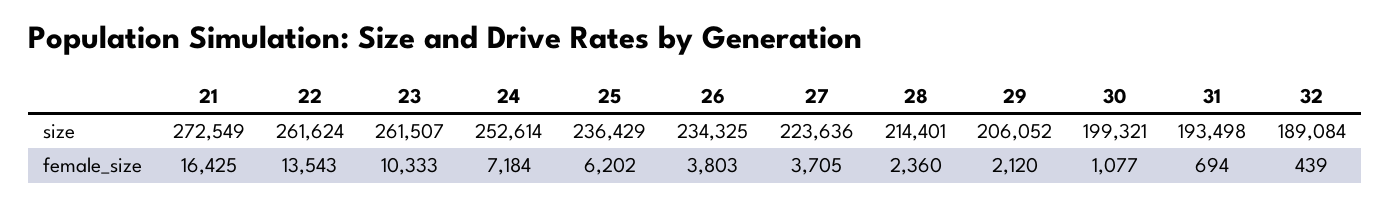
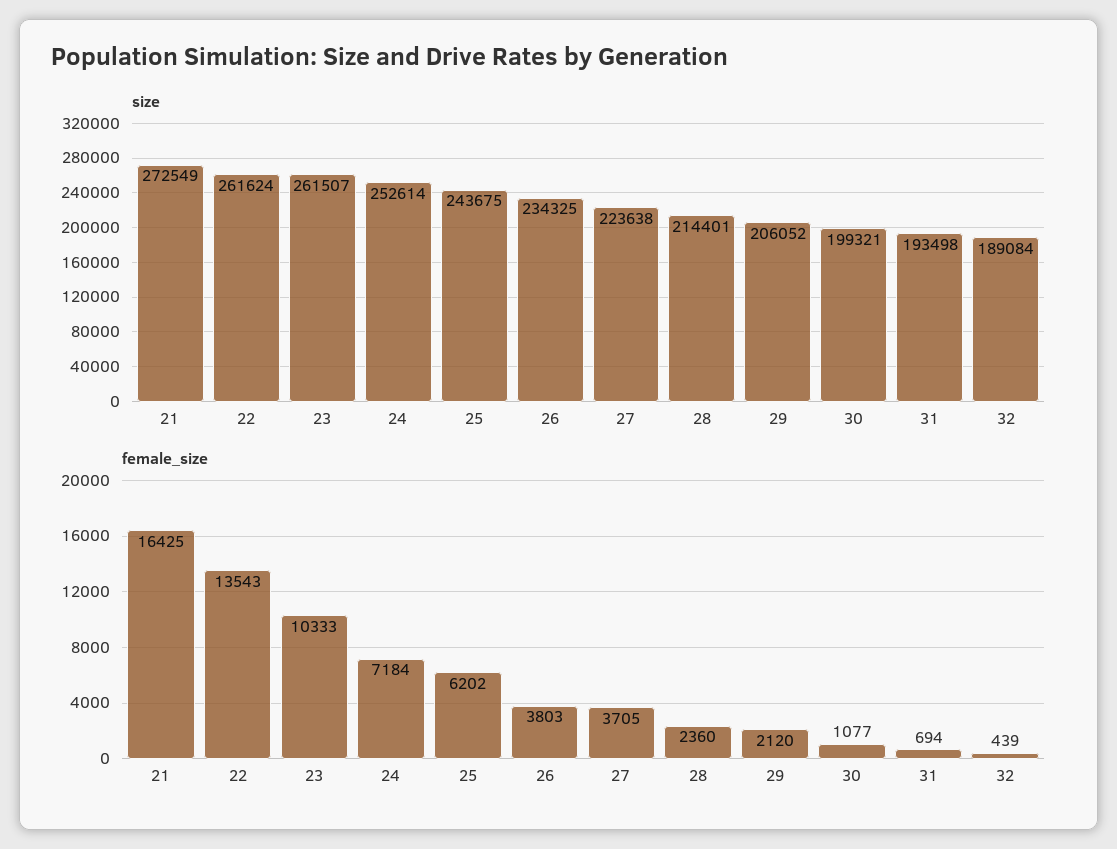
  {
    "size": {
      "21": 272549,
      "22": 261624,
      "23": 261507,
      "24": 252614,
-     "25": 236429,
+     "25": 243675,
      "26": 234325,
-     "27": 223636,
+     "27": 223638,
      "28": 214401,
      "29": 206052,
      "30": 199321,
      "31": 193498,
      "32": 189084
    },
    "female_size": {
      "21": 16425,
      "22": 13543,
      "23": 10333,
      "24": 7184,
      "25": 6202,
      "26": 3803,
      "27": 3705,
      "28": 2360,
      "29": 2120,
      "30": 1077,
      "31": 694,
      "32": 439
    }
  }

